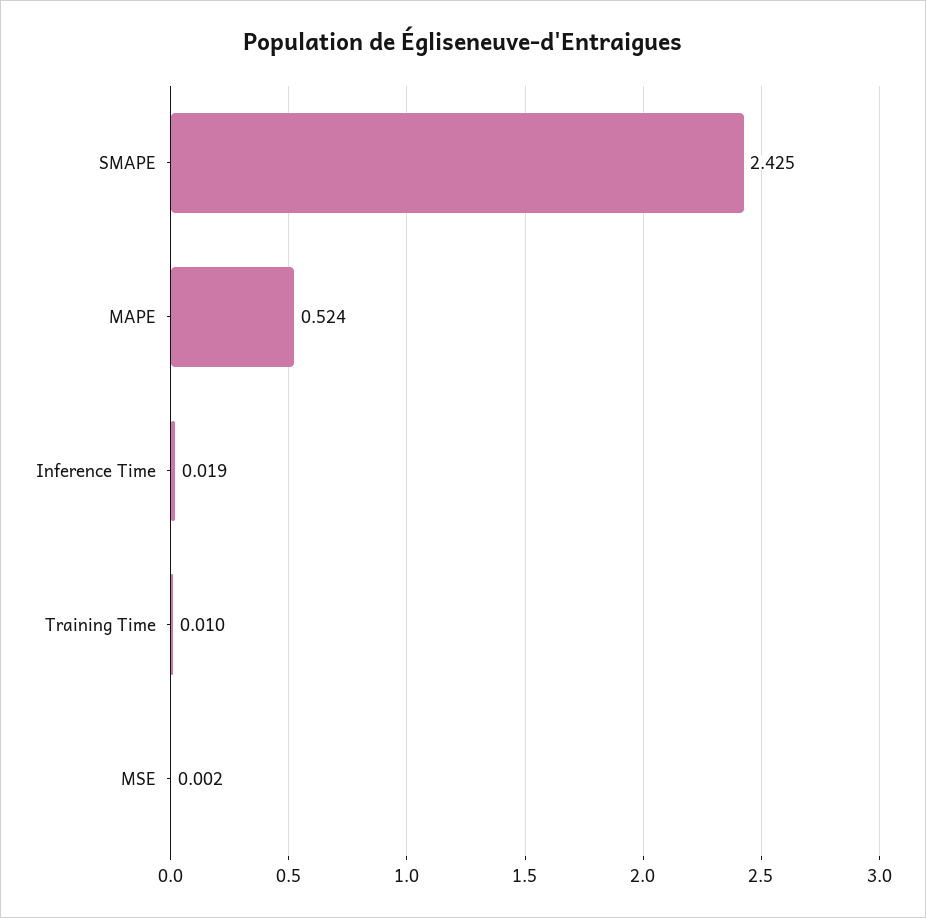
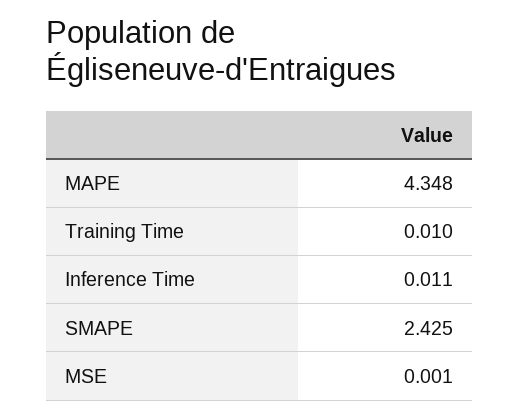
  {
    "SMAPE": 2.425,
-   "MAPE": 0.524,
+   "MAPE": 4.348,
-   "Inference Time": 0.019,
+   "Inference Time": 0.011,
    "Training Time": 0.01,
-   "MSE": 0.002
+   "MSE": 0.001
  }

